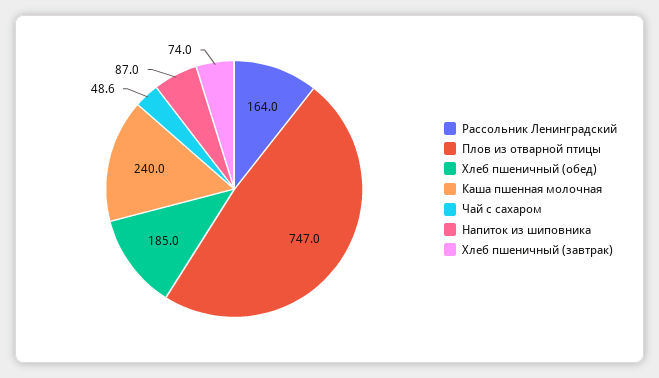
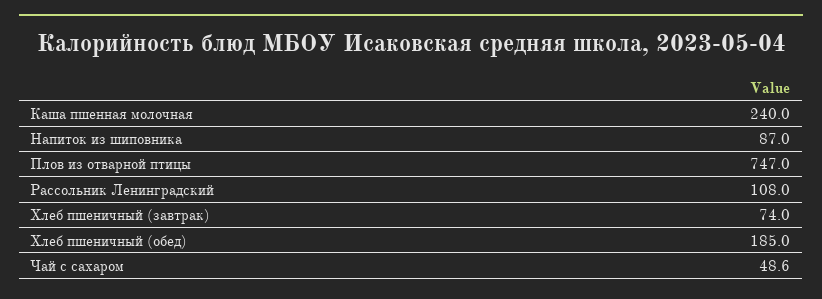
  {
-   "Рассольник Ленинградский": 164,
+   "Рассольник Ленинградский": 108,
    "Плов из отварной птицы": 747,
    "Хлеб пшеничный (обед)": 185,
    "Каша пшенная молочная": 240,
    "Чай с сахаром": 48.6,
    "Напиток из шиповника": 87,
    "Хлеб пшеничный (завтрак)": 74
  }

